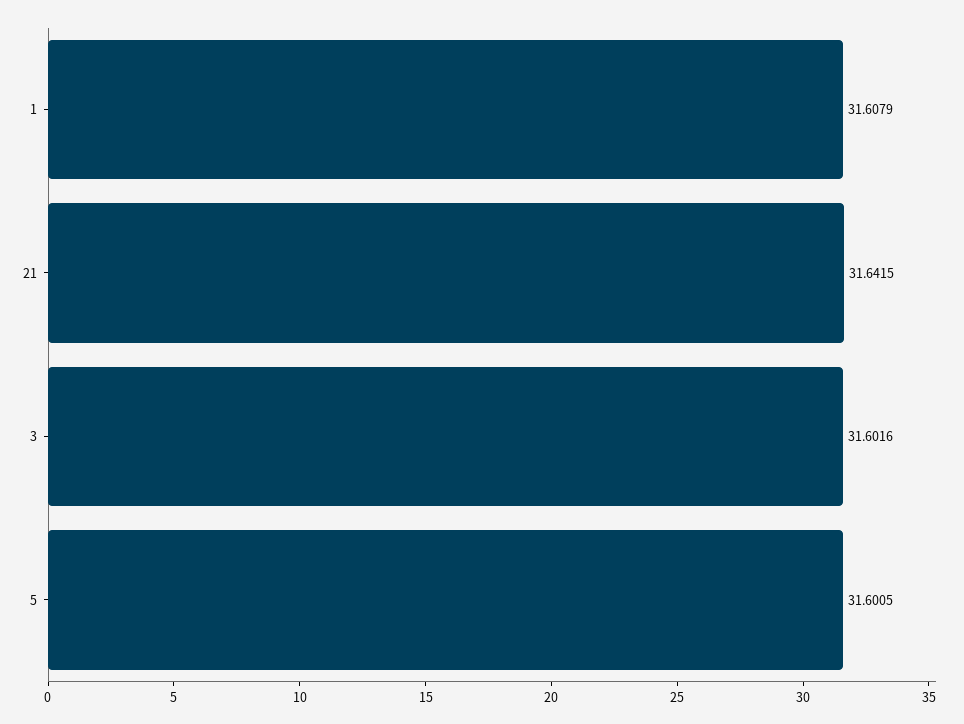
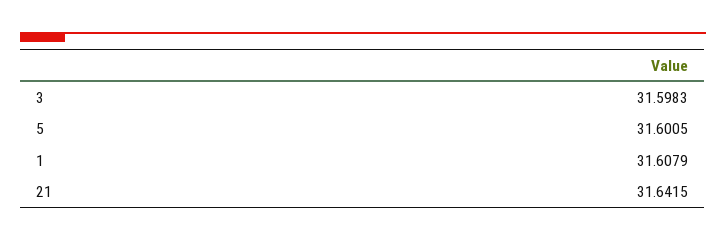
  {
    "1": 31.6079,
    "21": 31.6415,
-   "3": 31.6016,
+   "3": 31.5983,
    "5": 31.6005
  }

